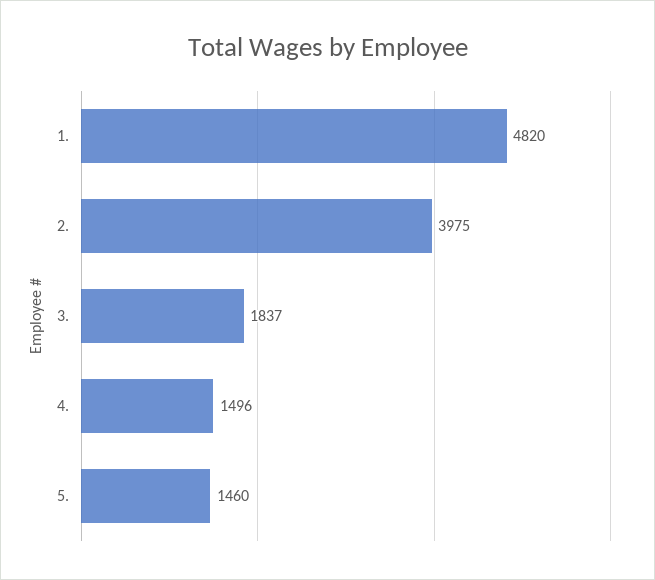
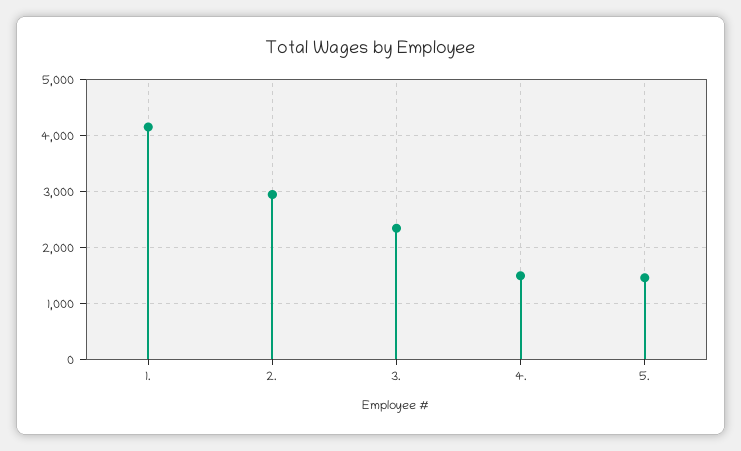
  {
-   "1.": 4820,
+   "1.": 4200,
-   "2.": 3975,
+   "2.": 3000,
-   "3.": 1837,
+   "3.": 2400,
    "4.": 1496,
    "5.": 1460
  }

